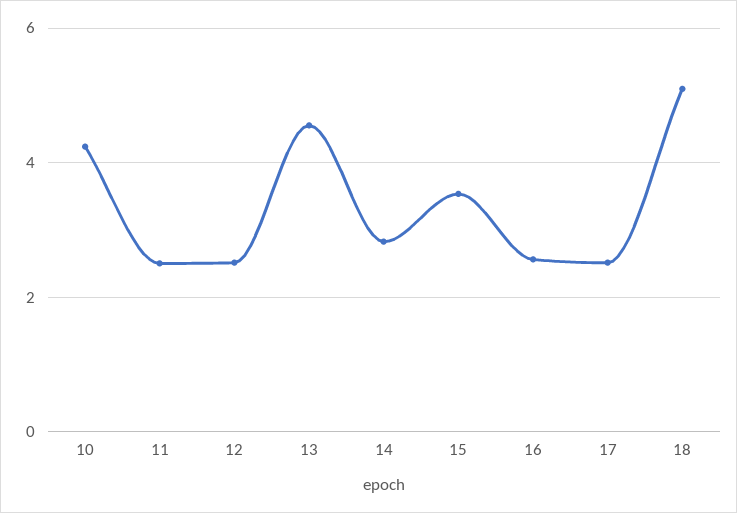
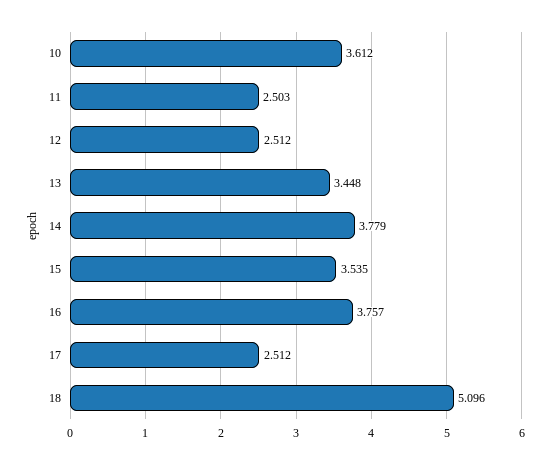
  {
-   "10": 4.2,
+   "10": 3.612,
    "11": 2.503,
    "12": 2.512,
-   "13": 4.6,
+   "13": 3.448,
-   "14": 2.8,
+   "14": 3.779,
    "15": 3.535,
-   "16": 2.6,
+   "16": 3.757,
    "17": 2.512,
    "18": 5.096
  }

